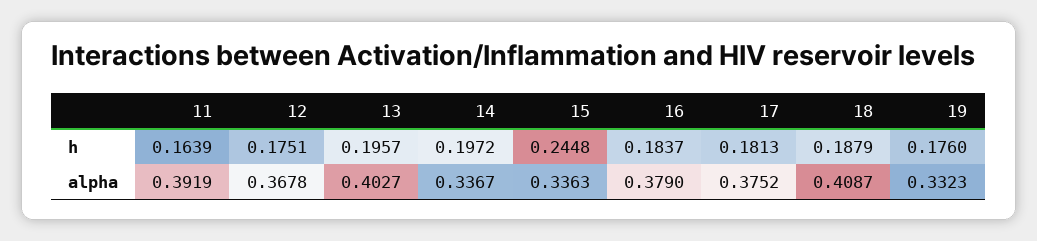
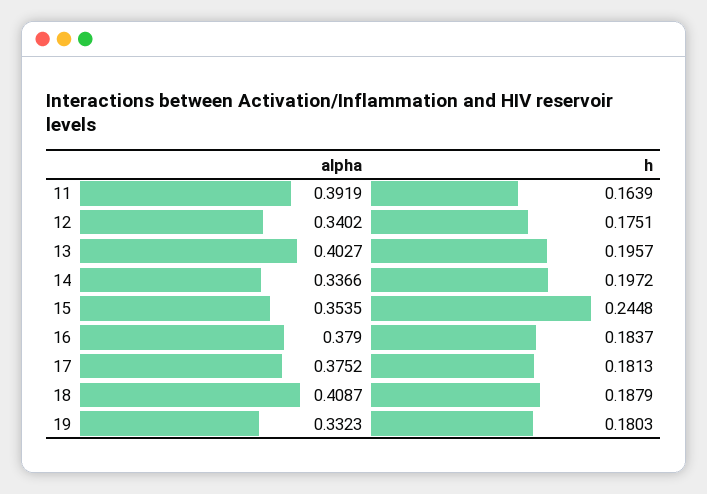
  {
    "11": {
      "h": 0.1639,
      "alpha": 0.3919
    },
    "12": {
      "h": 0.1751,
-     "alpha": 0.3678
+     "alpha": 0.3402
    },
    "13": {
      "h": 0.1957,
      "alpha": 0.4027
    },
    "14": {
      "h": 0.1972,
-     "alpha": 0.3367
+     "alpha": 0.3366
    },
    "15": {
      "h": 0.2448,
-     "alpha": 0.3363
+     "alpha": 0.3535
    },
    "16": {
      "h": 0.1837,
      "alpha": 0.379
    },
    "17": {
      "h": 0.1813,
      "alpha": 0.3752
    },
    "18": {
      "h": 0.1879,
      "alpha": 0.4087
    },
    "19": {
-     "h": 0.176,
+     "h": 0.1803,
      "alpha": 0.3323
    }
  }

